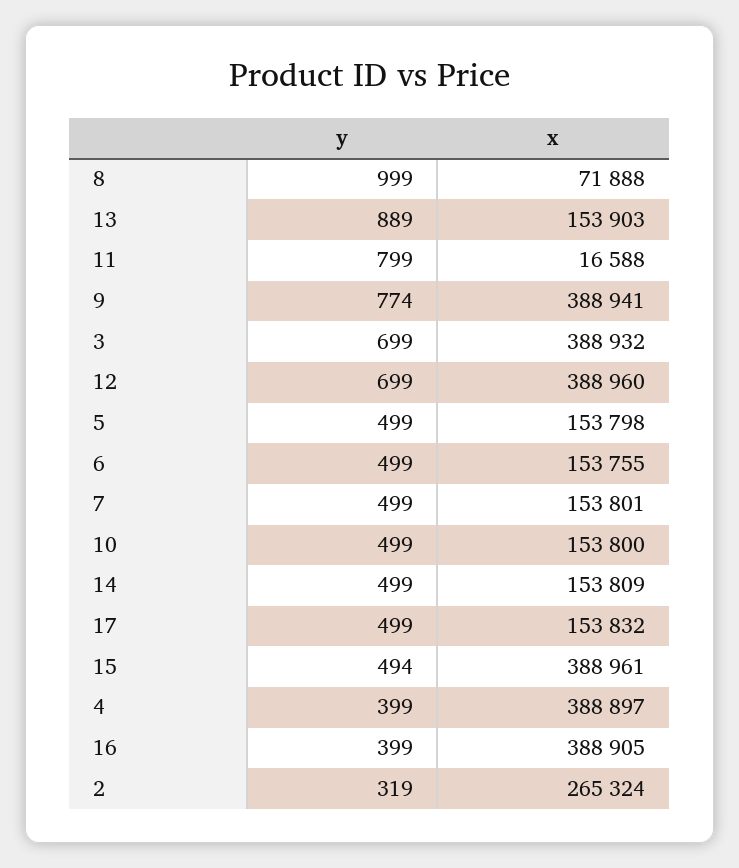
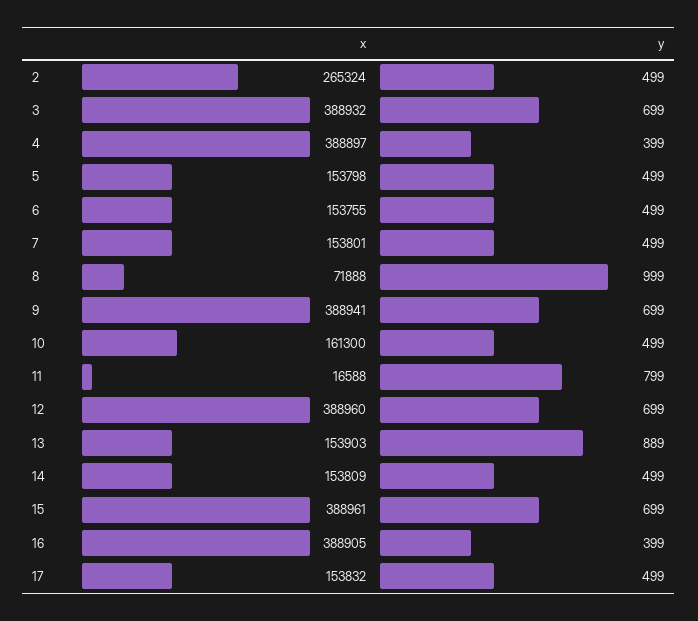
  {
    "y": {
      "8": 999,
      "13": 889,
      "11": 799,
-     "9": 774,
+     "9": 699,
      "3": 699,
      "12": 699,
      "5": 499,
      "6": 499,
      "7": 499,
      "10": 499,
      "14": 499,
      "17": 499,
-     "15": 494,
+     "15": 699,
      "4": 399,
      "16": 399,
-     "2": 319
+     "2": 499
    },
    "x": {
      "8": 71888,
      "13": 153903,
      "11": 16588,
      "9": 388941,
      "3": 388932,
      "12": 388960,
      "5": 153798,
      "6": 153755,
      "7": 153801,
-     "10": 153800,
+     "10": 161300,
      "14": 153809,
      "17": 153832,
      "15": 388961,
      "4": 388897,
      "16": 388905,
      "2": 265324
    }
  }

